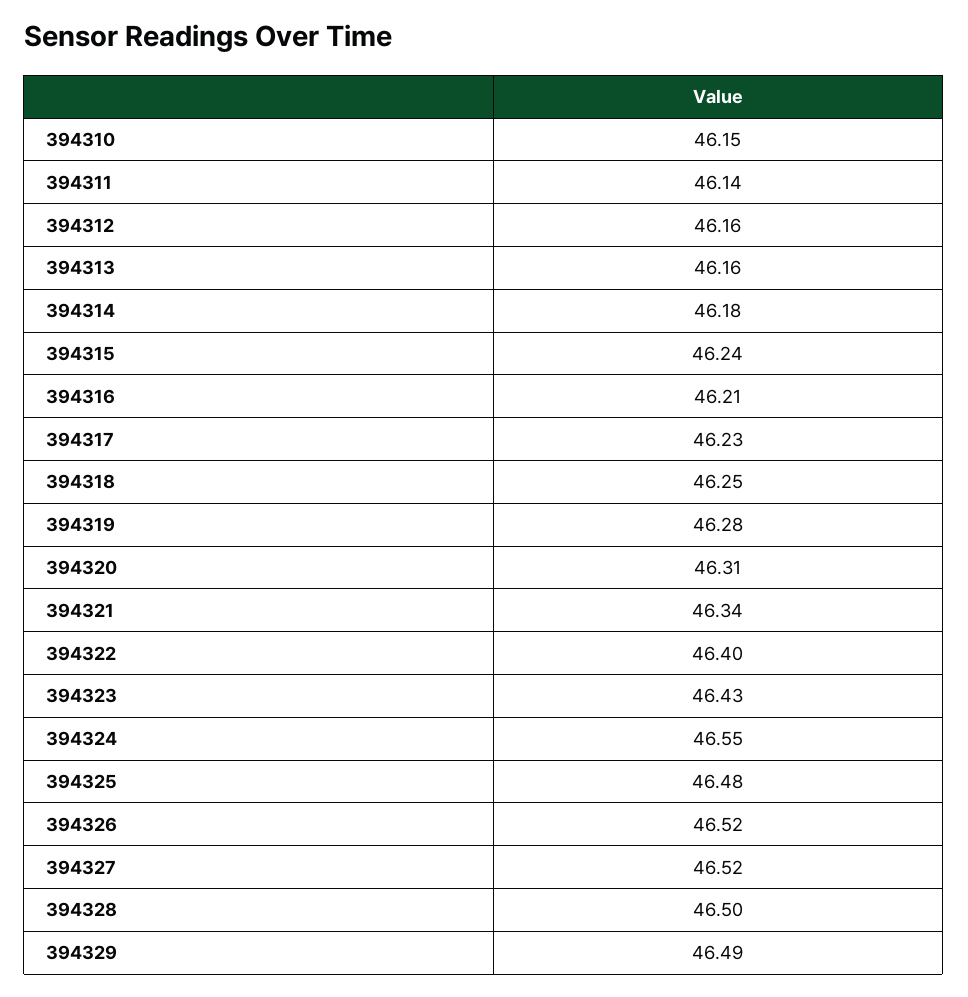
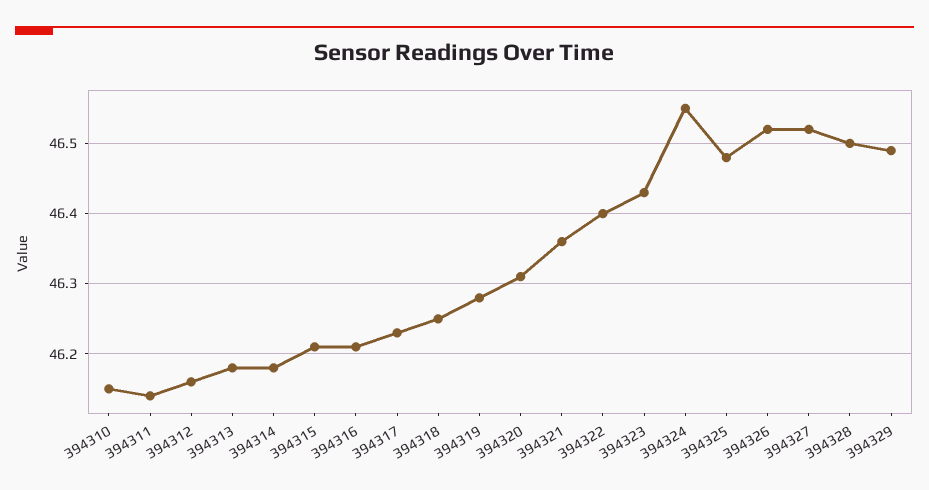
  {
    "394310": 46.15,
    "394311": 46.14,
    "394312": 46.16,
-   "394313": 46.16,
+   "394313": 46.18,
    "394314": 46.18,
-   "394315": 46.24,
+   "394315": 46.21,
    "394316": 46.21,
    "394317": 46.23,
    "394318": 46.25,
    "394319": 46.28,
    "394320": 46.31,
-   "394321": 46.34,
+   "394321": 46.36,
    "394322": 46.4,
    "394323": 46.43,
    "394324": 46.55,
    "394325": 46.48,
    "394326": 46.52,
    "394327": 46.52,
    "394328": 46.5,
    "394329": 46.49
  }

